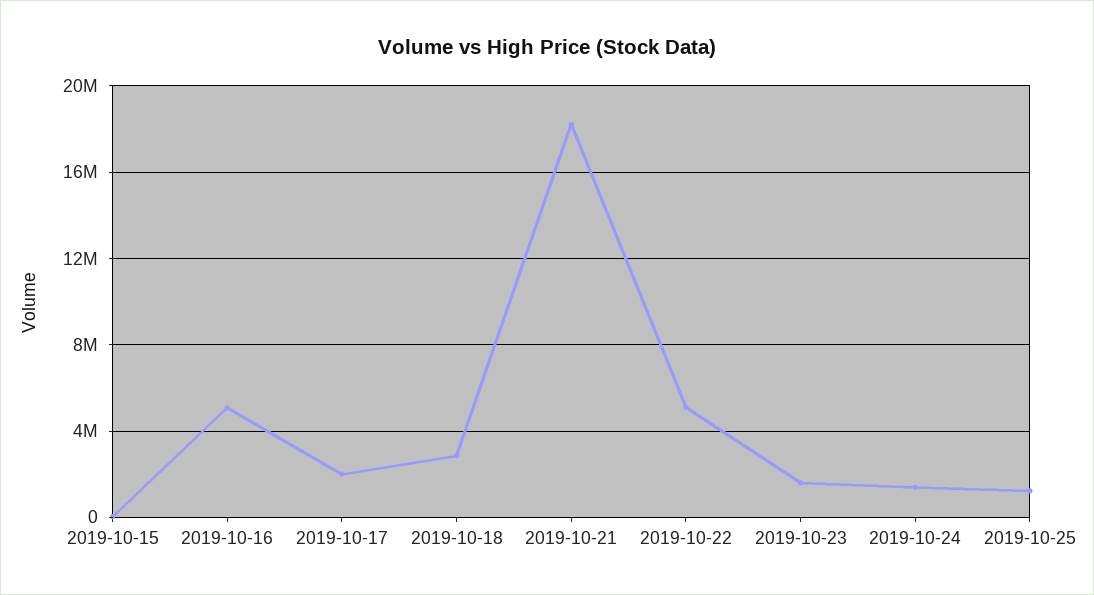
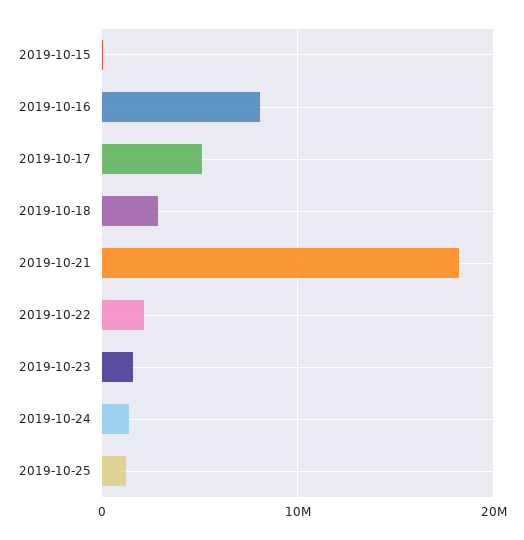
  {
    "2019-10-15": 0,
-   "2019-10-16": 5000000,
+   "2019-10-16": 8000000,
-   "2019-10-17": 2000000,
+   "2019-10-17": 5000000,
    "2019-10-18": 3000000,
    "2019-10-21": 18000000,
-   "2019-10-22": 5000000,
+   "2019-10-22": 2000000,
    "2019-10-23": 1500000,
    "2019-10-24": 1500000,
    "2019-10-25": 1000000
  }

